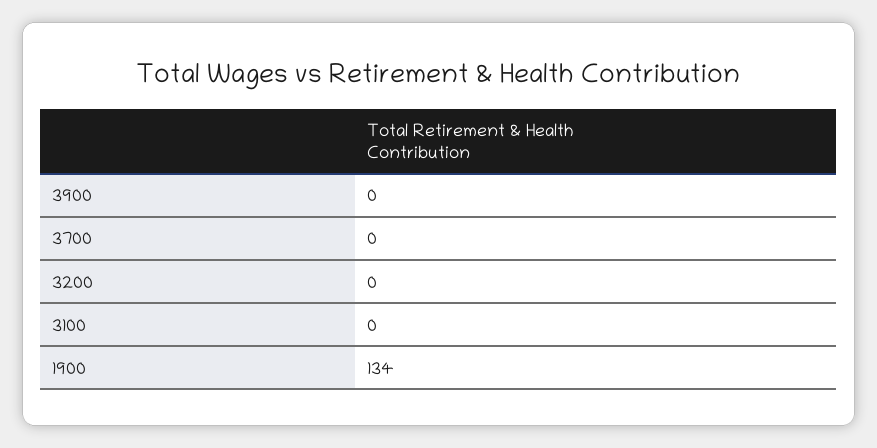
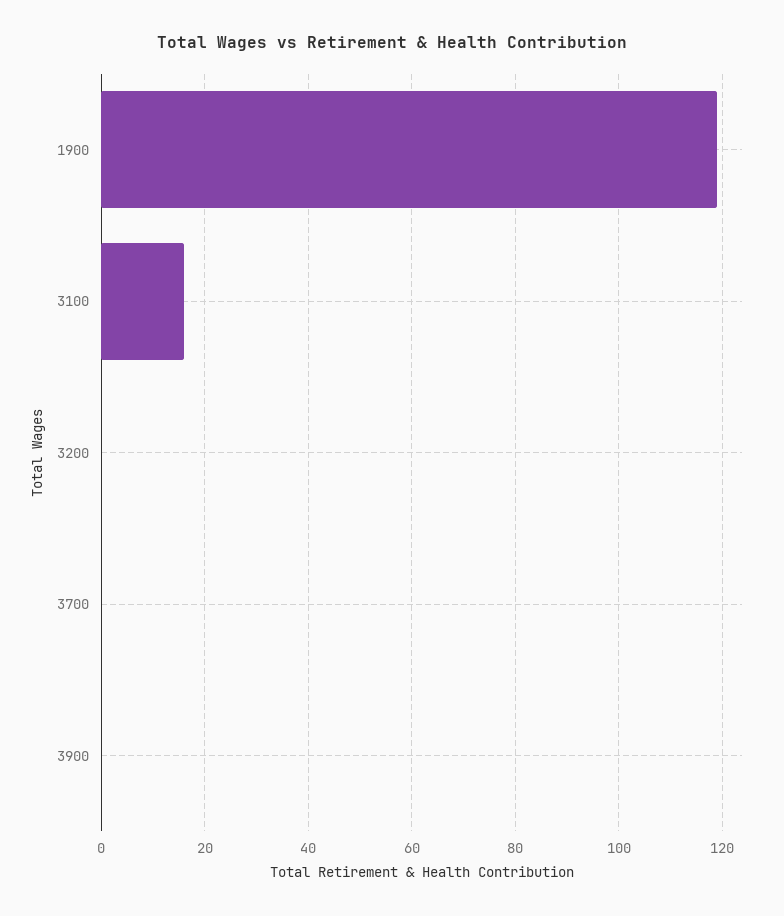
  {
    "3900": 0,
    "3700": 0,
    "3200": 0,
-   "3100": 0,
+   "3100": 15,
-   "1900": 134
+   "1900": 120
  }

